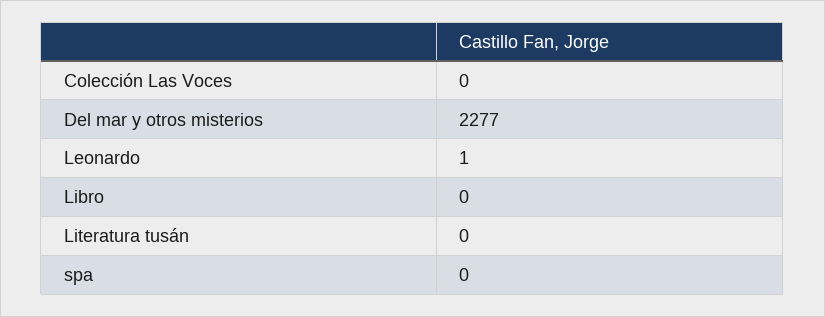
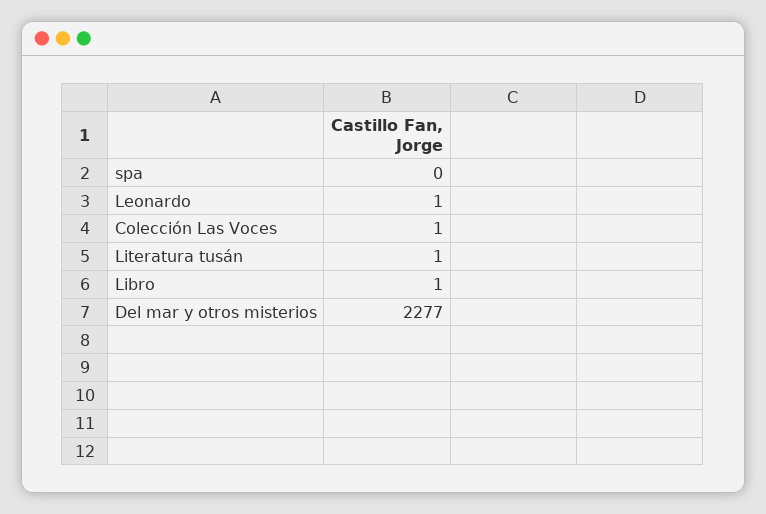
  {
-   "Colección Las Voces": 0,
+   "Colección Las Voces": 1,
    "Del mar y otros misterios": 2277,
    "Leonardo": 1,
-   "Libro": 0,
+   "Libro": 1,
-   "Literatura tusán": 0,
+   "Literatura tusán": 1,
    "spa": 0
  }

